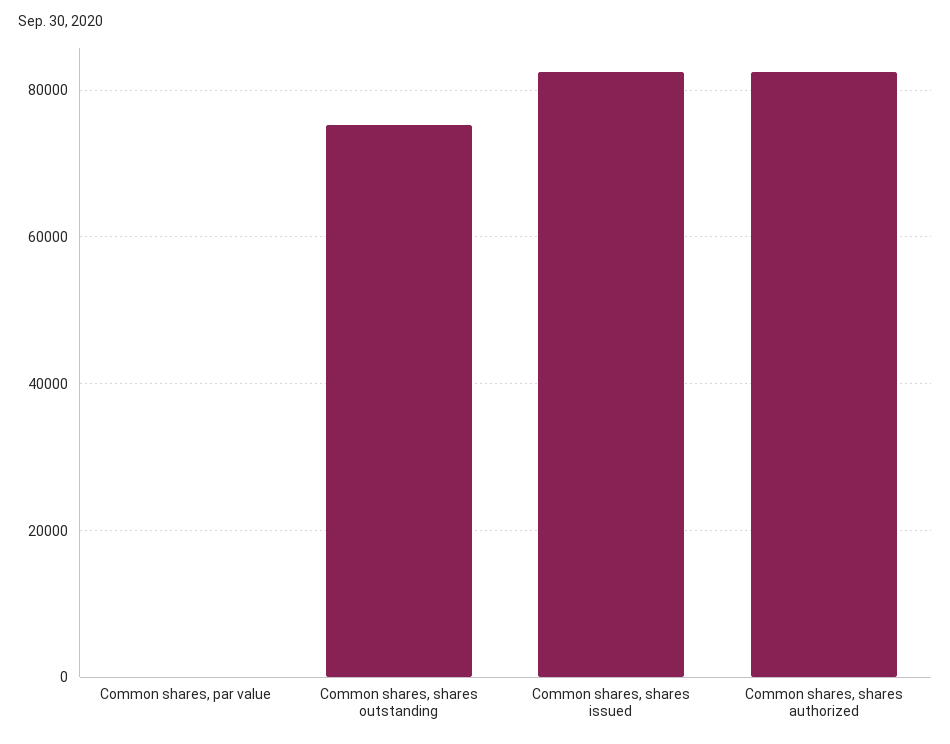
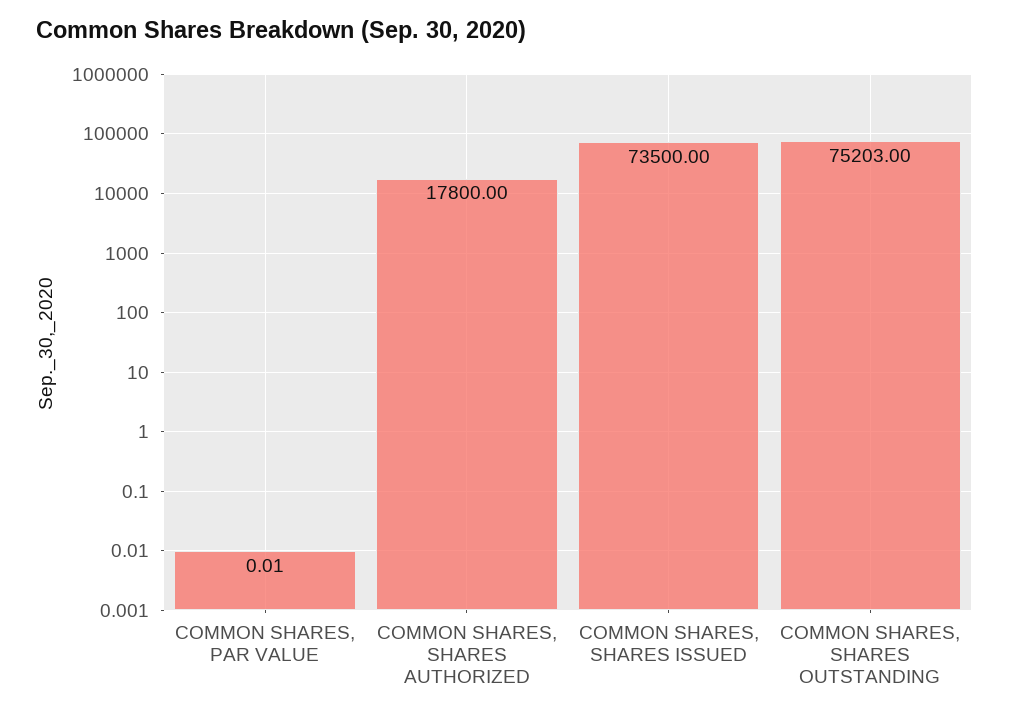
  {
    "Common shares, par value": 0.01,
    "Common shares, shares outstanding": 75203,
-   "Common shares, shares issued": 82000,
+   "Common shares, shares issued": 73500,
-   "Common shares, shares authorized": 82000
+   "Common shares, shares authorized": 17800
  }

